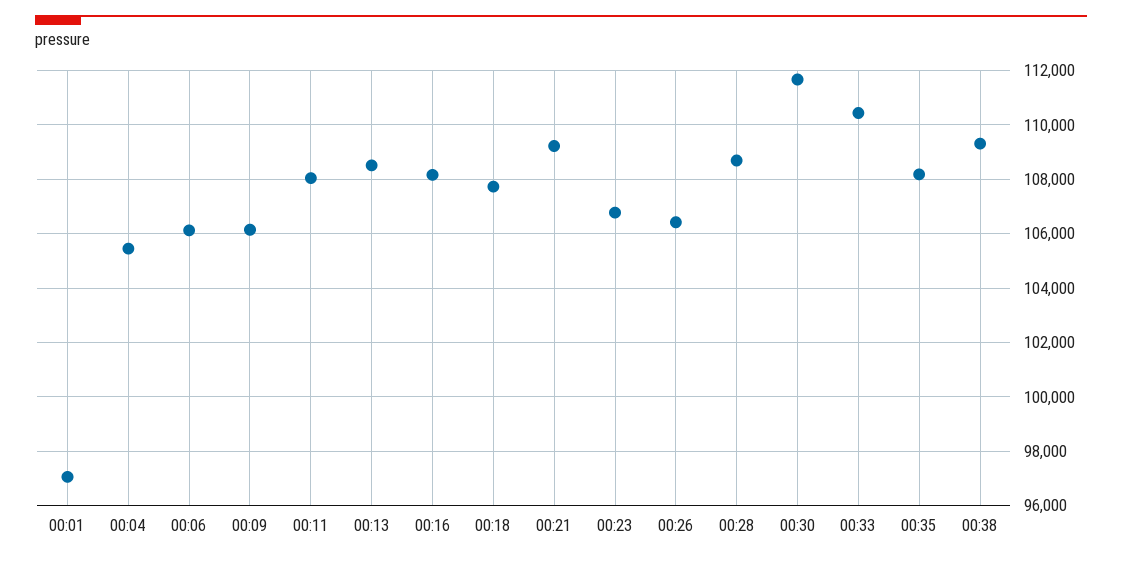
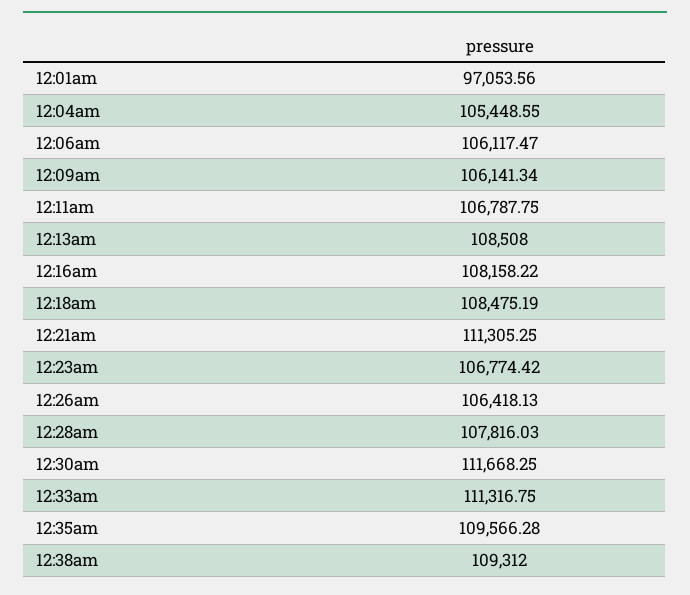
  {
    "00:01": 97053.56,
    "00:04": 105448.55,
    "00:06": 106117.47,
    "00:09": 106141.34,
-   "00:11": 108000,
+   "00:11": 106787.75,
    "00:13": 108508,
    "00:16": 108158.22,
-   "00:18": 107750,
+   "00:18": 108475.19,
-   "00:21": 109250,
+   "00:21": 111305.25,
    "00:23": 106774.42,
    "00:26": 106418.13,
-   "00:28": 108750,
+   "00:28": 107816.03,
    "00:30": 111668.25,
-   "00:33": 110500,
+   "00:33": 111316.75,
-   "00:35": 108250,
+   "00:35": 109566.28,
    "00:38": 109312
  }

